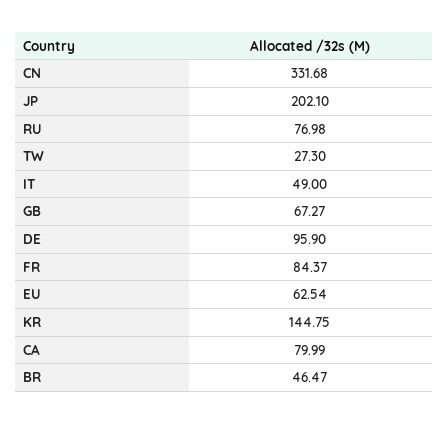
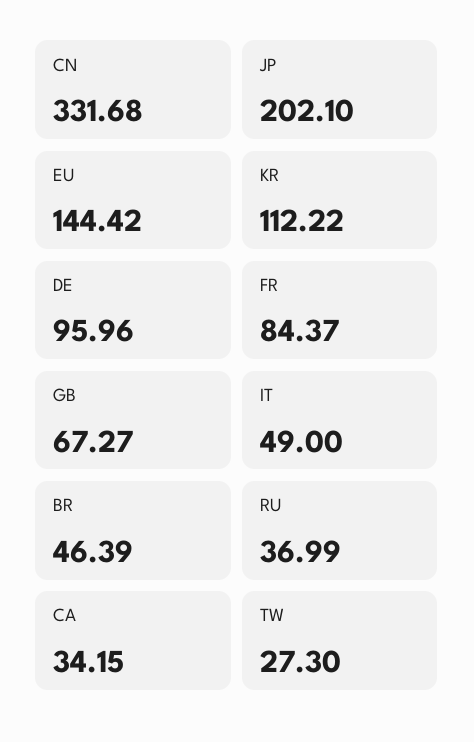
  {
    "CN": 331.68,
    "JP": 202.1,
-   "RU": 76.98,
+   "RU": 36.99,
    "TW": 27.3,
    "IT": 49,
    "GB": 67.27,
-   "DE": 95.9,
+   "DE": 95.96,
    "FR": 84.37,
-   "EU": 62.54,
+   "EU": 144.42,
-   "KR": 144.75,
+   "KR": 112.22,
-   "CA": 79.99,
+   "CA": 34.15,
-   "BR": 46.47
+   "BR": 46.39
  }

